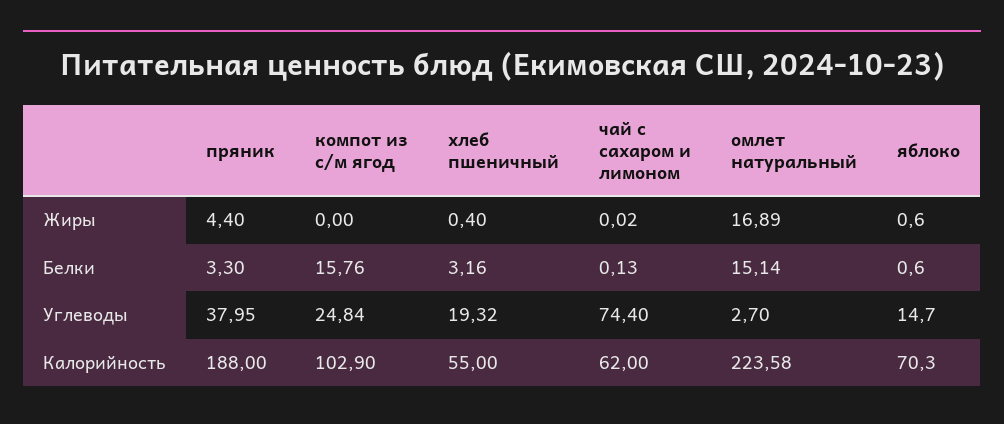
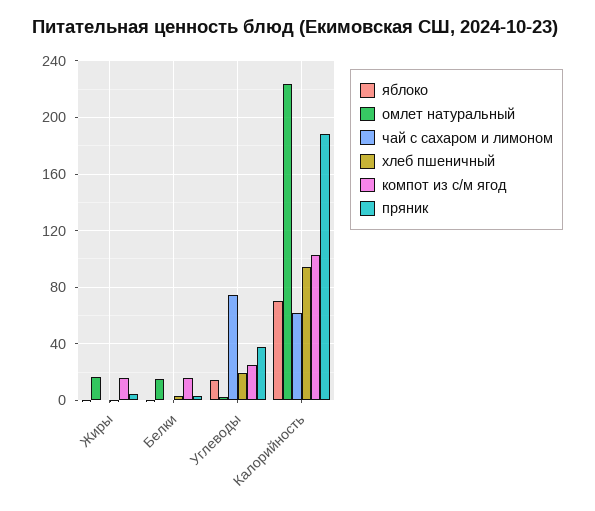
  {
    "пряник": {
      "Жиры": 4.4,
      "Белки": 3.3,
      "Углеводы": 37.95,
      "Калорийность": 188
    },
    "компот из с/м ягод": {
-     "Жиры": 0,
+     "Жиры": 15,
      "Белки": 15.76,
      "Углеводы": 24.84,
      "Калорийность": 102.9
    },
    "хлеб пшеничный": {
      "Жиры": 0.4,
      "Белки": 3.16,
      "Углеводы": 19.32,
-     "Калорийность": 55
+     "Калорийность": 95
    },
    "чай с сахаром и лимоном": {
      "Жиры": 0.02,
      "Белки": 0.13,
      "Углеводы": 74.4,
      "Калорийность": 62
    },
    "омлет натуральный": {
      "Жиры": 16.89,
      "Белки": 15.14,
      "Углеводы": 2.7,
      "Калорийность": 223.58
    },
    "яблоко": {
      "Жиры": 0.6,
      "Белки": 0.6,
      "Углеводы": 14.7,
      "Калорийность": 70.3
    }
  }

